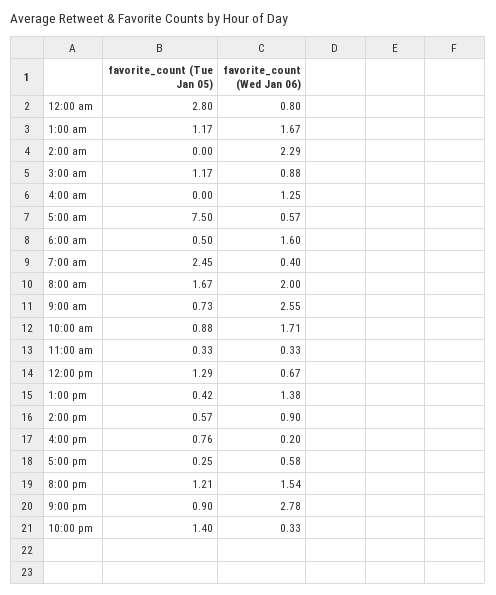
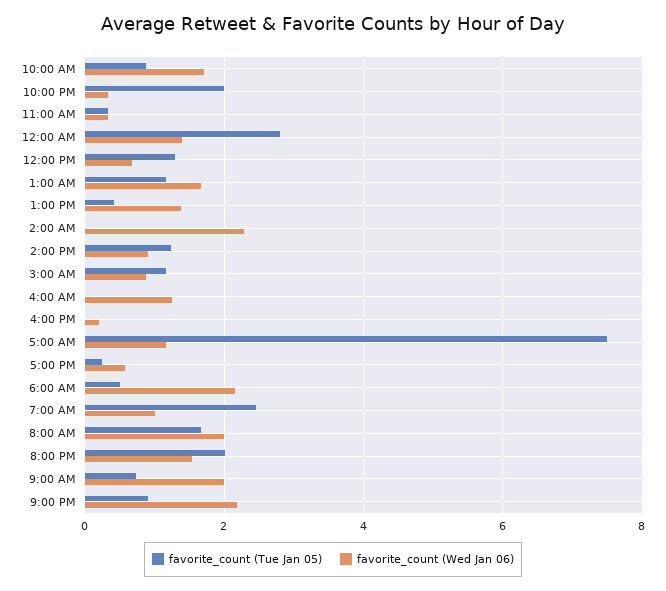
  {
    "favorite_count (Tue Jan 05)": {
      "12:00 am": 2.8,
      "1:00 am": 1.17,
      "2:00 am": 0,
      "3:00 am": 1.17,
      "4:00 am": 0,
      "5:00 am": 7.5,
      "6:00 am": 0.5,
      "7:00 am": 2.45,
      "8:00 am": 1.67,
      "9:00 am": 0.73,
      "10:00 am": 0.88,
      "11:00 am": 0.33,
      "12:00 pm": 1.29,
      "1:00 pm": 0.42,
-     "2:00 pm": 0.57,
+     "2:00 pm": 1.2,
-     "4:00 pm": 0.76,
+     "4:00 pm": 0,
      "5:00 pm": 0.25,
-     "8:00 pm": 1.21,
+     "8:00 pm": 2,
      "9:00 pm": 0.9,
-     "10:00 pm": 1.4
+     "10:00 pm": 2
    },
    "favorite_count (Wed Jan 06)": {
-     "12:00 am": 0.8,
+     "12:00 am": 1.4,
      "1:00 am": 1.67,
      "2:00 am": 2.29,
      "3:00 am": 0.88,
      "4:00 am": 1.25,
-     "5:00 am": 0.57,
+     "5:00 am": 1.2,
-     "6:00 am": 1.6,
+     "6:00 am": 2.2,
-     "7:00 am": 0.4,
+     "7:00 am": 1,
      "8:00 am": 2,
-     "9:00 am": 2.55,
+     "9:00 am": 2,
      "10:00 am": 1.71,
      "11:00 am": 0.33,
      "12:00 pm": 0.67,
      "1:00 pm": 1.38,
      "2:00 pm": 0.9,
      "4:00 pm": 0.2,
      "5:00 pm": 0.58,
      "8:00 pm": 1.54,
-     "9:00 pm": 2.78,
+     "9:00 pm": 2.2,
      "10:00 pm": 0.33
    }
  }

